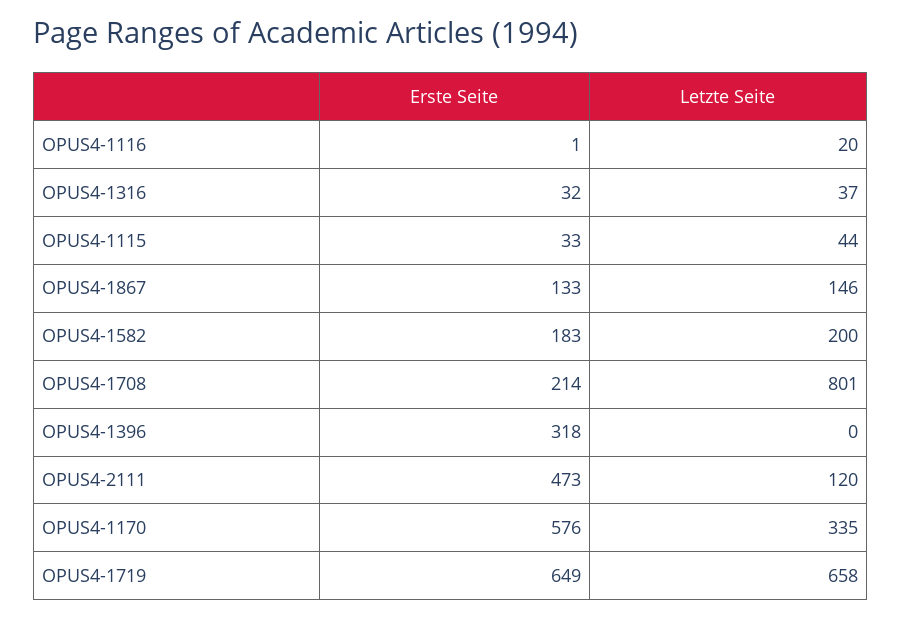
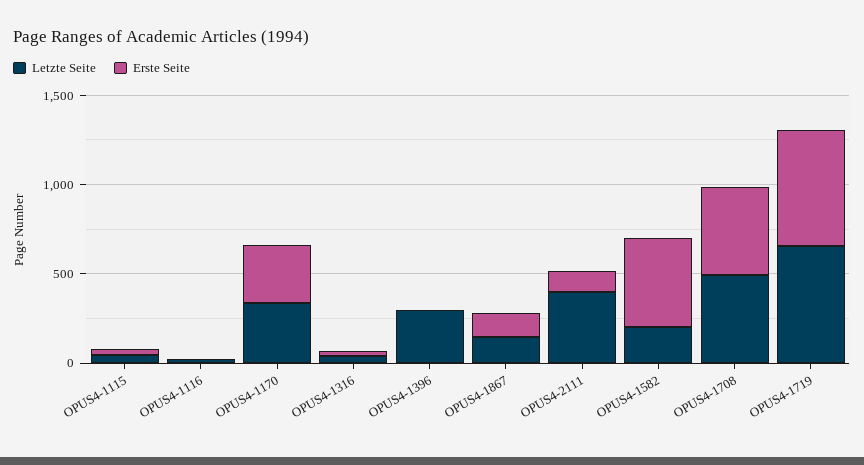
  {
    "Erste Seite": {
      "OPUS4-1116": 1,
      "OPUS4-1316": 32,
      "OPUS4-1115": 33,
      "OPUS4-1867": 133,
-     "OPUS4-1582": 183,
+     "OPUS4-1582": 500,
-     "OPUS4-1708": 214,
+     "OPUS4-1708": 500,
-     "OPUS4-1396": 318,
+     "OPUS4-1396": 0,
-     "OPUS4-2111": 473,
+     "OPUS4-2111": 100,
-     "OPUS4-1170": 576,
+     "OPUS4-1170": 300,
      "OPUS4-1719": 649
    },
    "Letzte Seite": {
      "OPUS4-1116": 20,
      "OPUS4-1316": 37,
      "OPUS4-1115": 44,
      "OPUS4-1867": 146,
      "OPUS4-1582": 200,
-     "OPUS4-1708": 801,
+     "OPUS4-1708": 500,
-     "OPUS4-1396": 0,
+     "OPUS4-1396": 300,
-     "OPUS4-2111": 120,
+     "OPUS4-2111": 400,
      "OPUS4-1170": 335,
      "OPUS4-1719": 658
    }
  }

